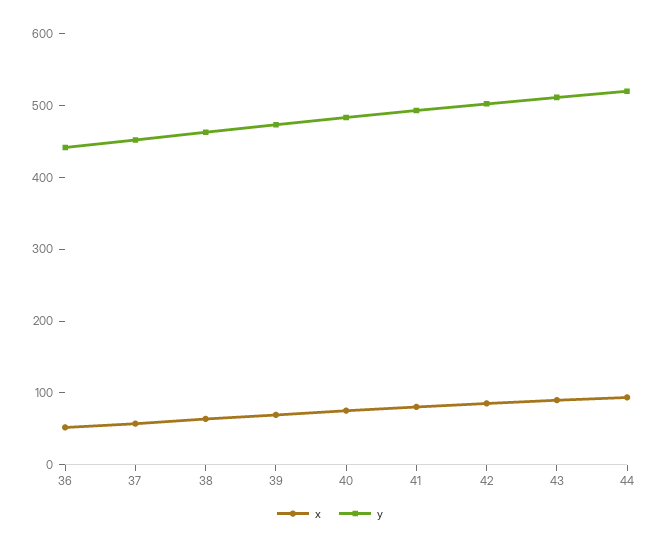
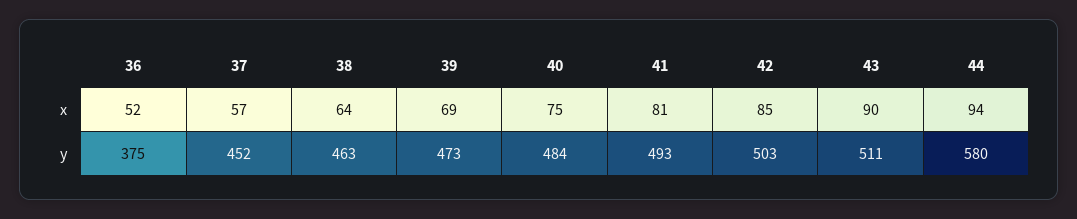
  {
    "x": {
      "36": 52,
      "37": 57,
      "38": 64,
      "39": 69,
      "40": 75,
      "41": 81,
      "42": 85,
      "43": 90,
      "44": 94
    },
    "y": {
-     "36": 440,
+     "36": 375,
      "37": 452,
      "38": 463,
      "39": 473,
      "40": 484,
      "41": 493,
      "42": 503,
      "43": 511,
-     "44": 520
+     "44": 580
    }
  }

